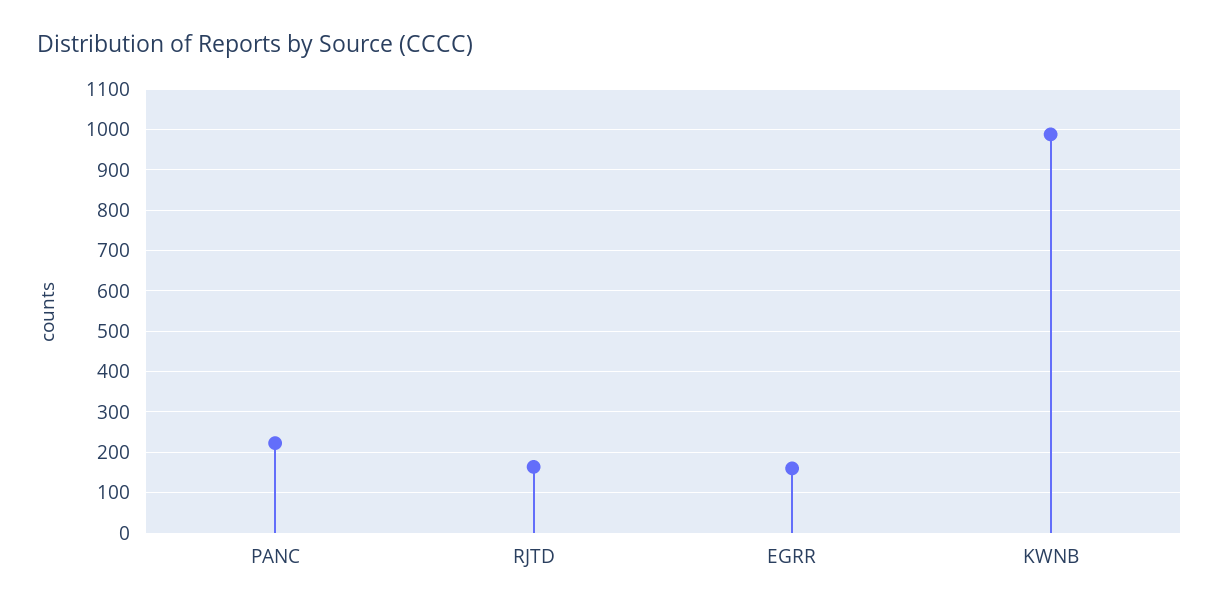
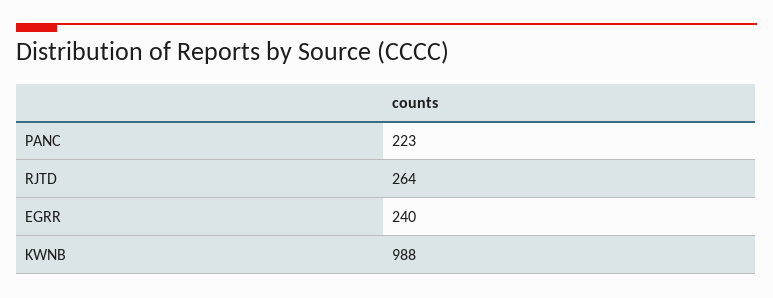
  {
    "PANC": 223,
-   "RJTD": 160,
+   "RJTD": 264,
-   "EGRR": 160,
+   "EGRR": 240,
    "KWNB": 988
  }

